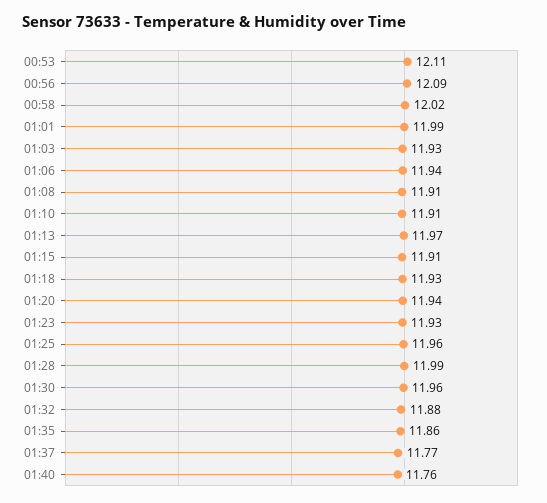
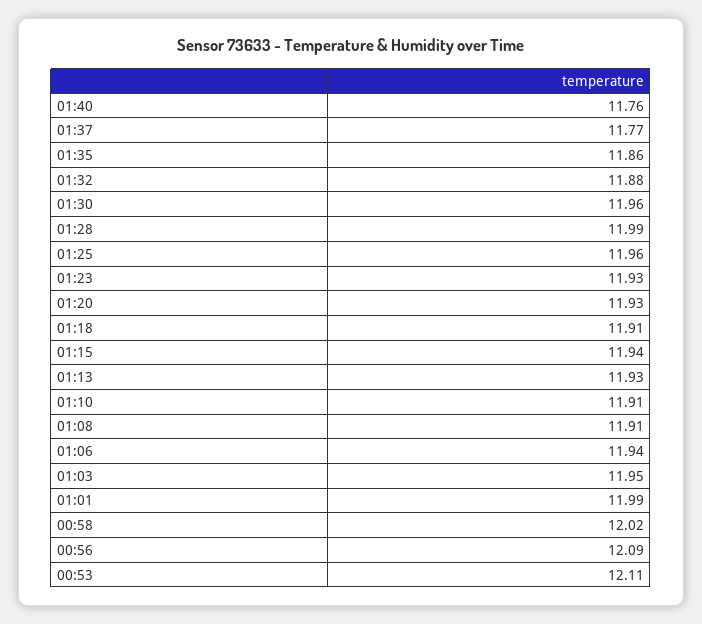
  {
    "00:53": 12.11,
    "00:56": 12.09,
    "00:58": 12.02,
    "01:01": 11.99,
-   "01:03": 11.93,
+   "01:03": 11.95,
    "01:06": 11.94,
    "01:08": 11.91,
    "01:10": 11.91,
-   "01:13": 11.97,
+   "01:13": 11.93,
-   "01:15": 11.91,
+   "01:15": 11.94,
-   "01:18": 11.93,
+   "01:18": 11.91,
-   "01:20": 11.94,
+   "01:20": 11.93,
    "01:23": 11.93,
    "01:25": 11.96,
    "01:28": 11.99,
    "01:30": 11.96,
    "01:32": 11.88,
    "01:35": 11.86,
    "01:37": 11.77,
    "01:40": 11.76
  }

